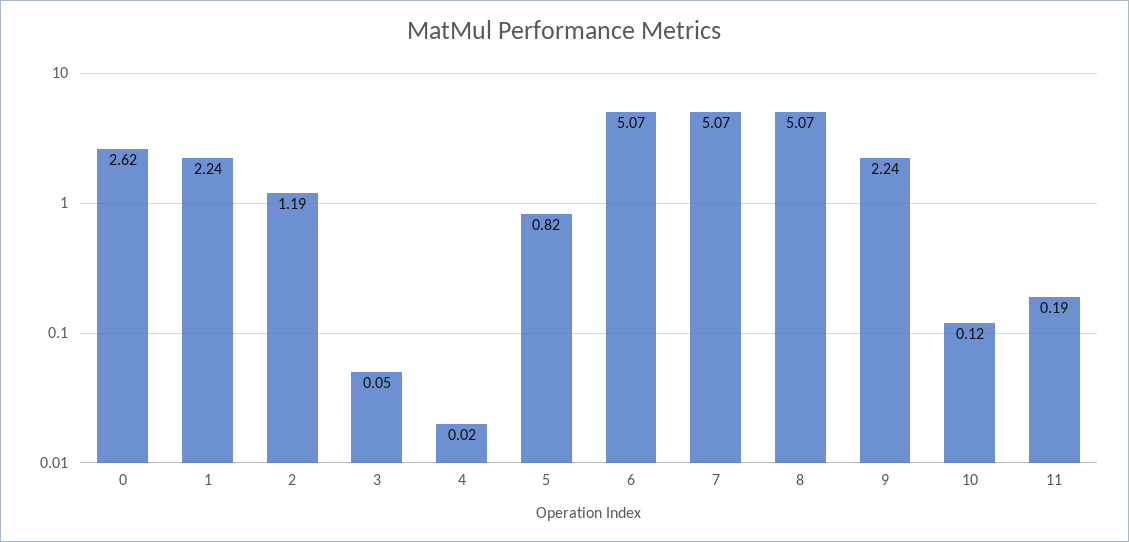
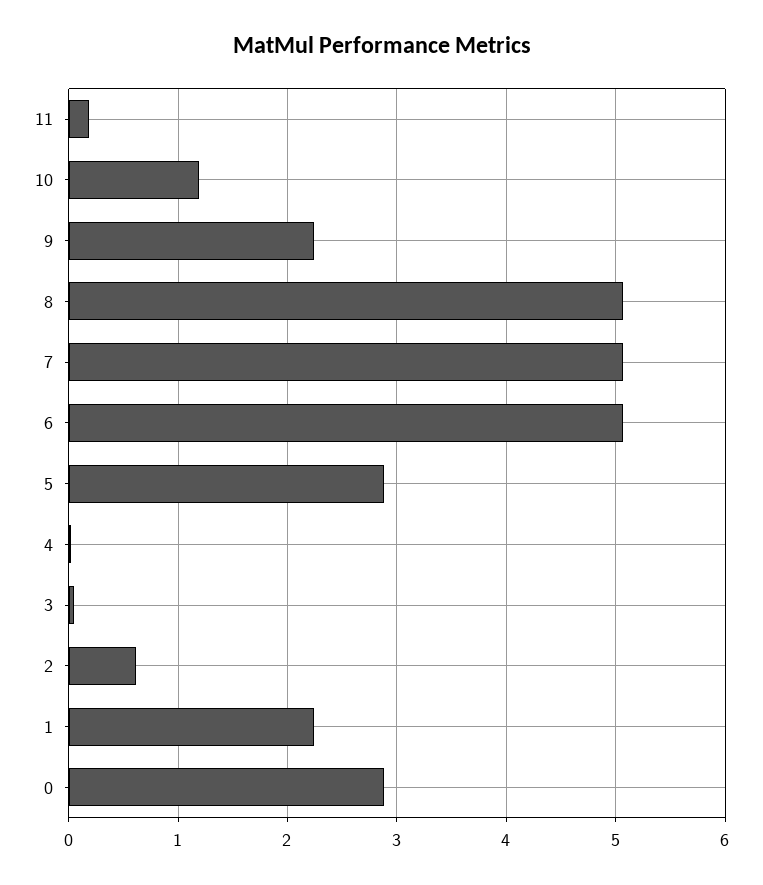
  {
-   "0": 2.62,
+   "0": 2.9,
    "1": 2.24,
-   "2": 1.19,
+   "2": 0.6,
    "3": 0.05,
    "4": 0.02,
-   "5": 0.82,
+   "5": 2.9,
    "6": 5.07,
    "7": 5.07,
    "8": 5.07,
    "9": 2.24,
-   "10": 0.12,
+   "10": 1.2,
    "11": 0.19
  }

